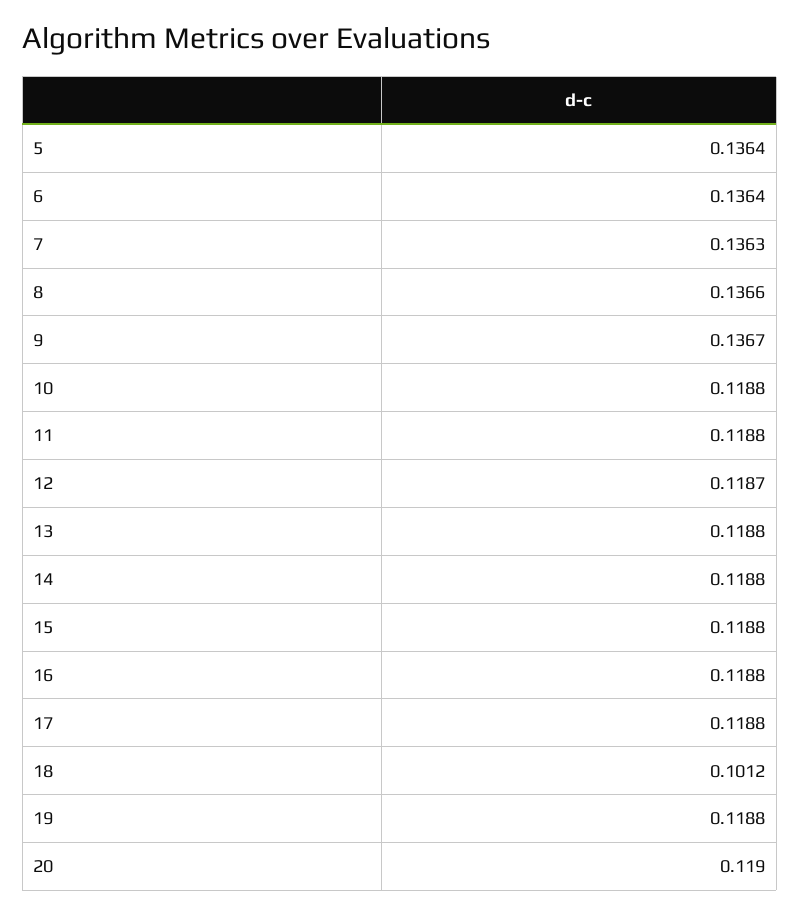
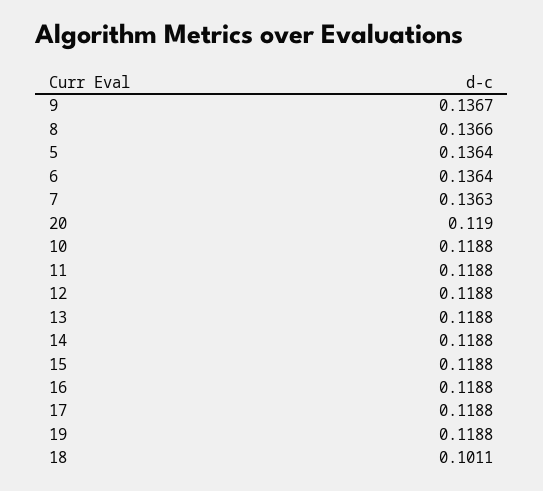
  {
    "5": 0.1364,
    "6": 0.1364,
    "7": 0.1363,
    "8": 0.1366,
    "9": 0.1367,
    "10": 0.1188,
    "11": 0.1188,
-   "12": 0.1187,
+   "12": 0.1188,
    "13": 0.1188,
    "14": 0.1188,
    "15": 0.1188,
    "16": 0.1188,
    "17": 0.1188,
-   "18": 0.1012,
+   "18": 0.1011,
    "19": 0.1188,
    "20": 0.119
  }

